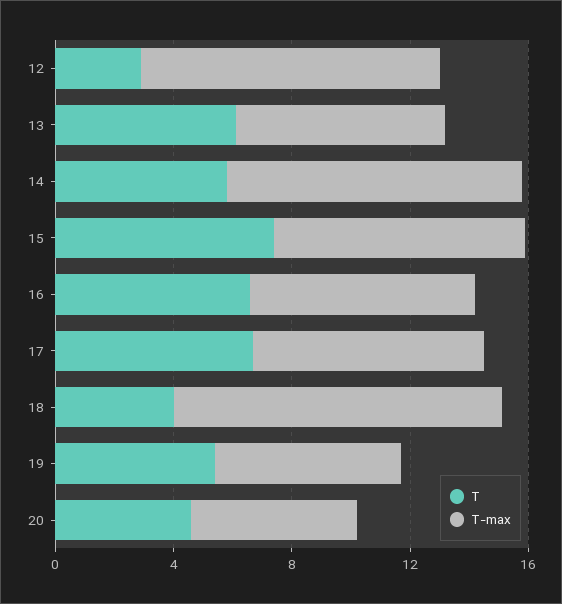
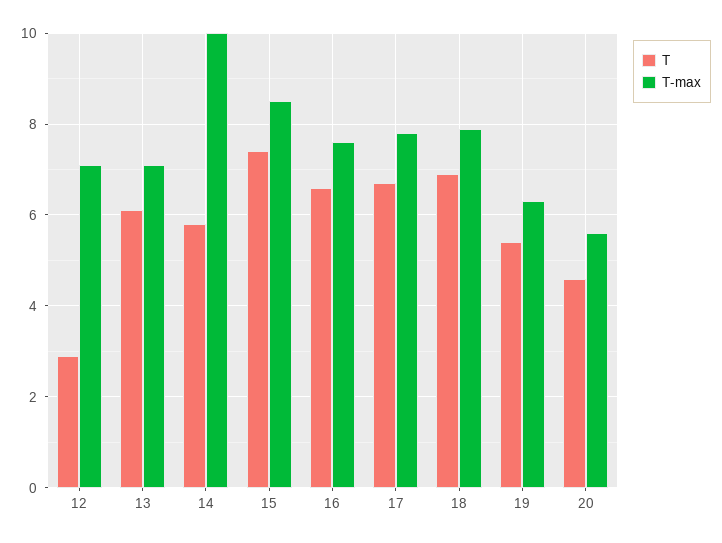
  {
    "T": {
      "12": 3,
      "13": 6,
      "14": 6,
      "15": 7.5,
      "16": 6.5,
      "17": 6.5,
-     "18": 4,
+     "18": 7,
      "19": 5.5,
      "20": 4.5
    },
    "T-max": {
-     "12": 10,
+     "12": 7,
      "13": 7,
      "14": 10,
      "15": 8.5,
      "16": 7.5,
      "17": 8,
-     "18": 11,
+     "18": 8,
      "19": 6.5,
      "20": 5.5
    }
  }

